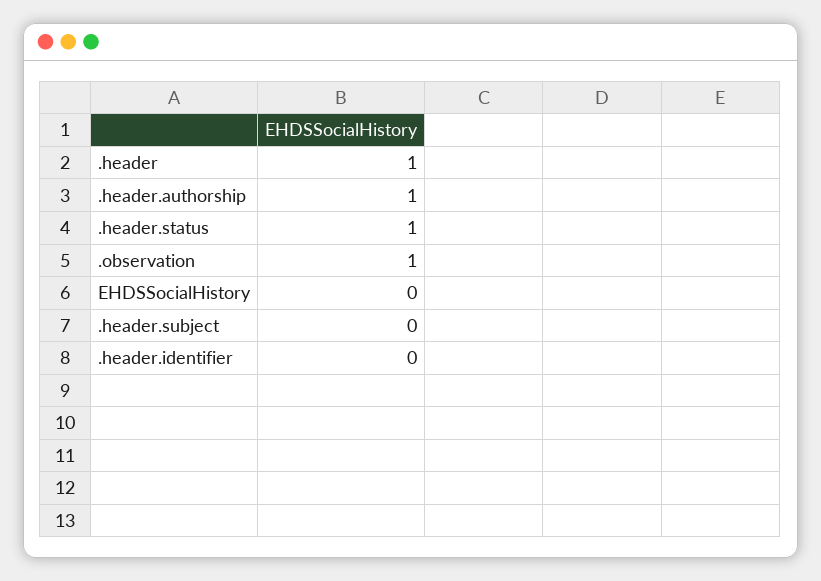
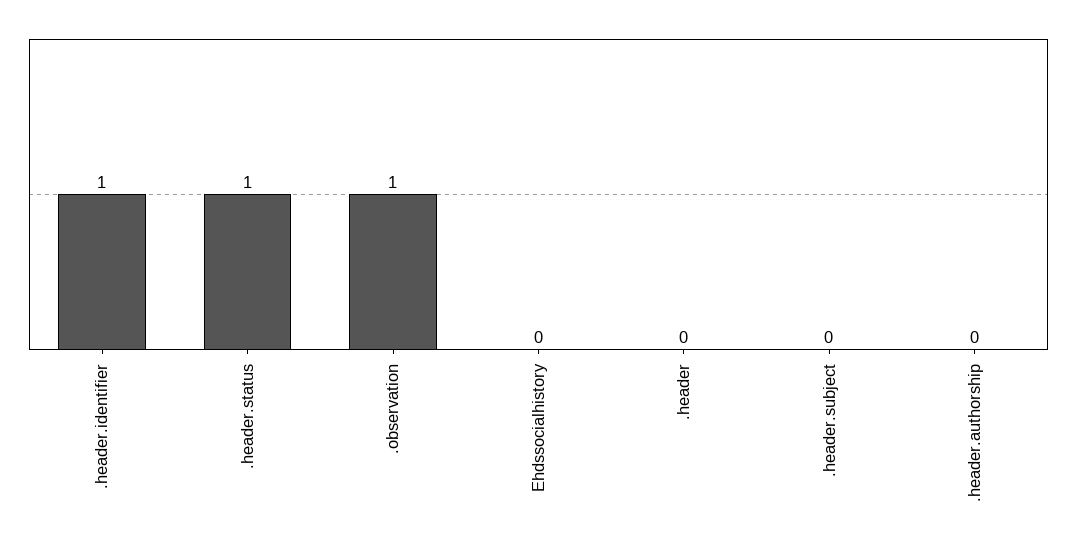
  {
-   ".header": 1,
+   ".header": 0,
-   ".header.authorship": 1,
+   ".header.authorship": 0,
    ".header.status": 1,
    ".observation": 1,
    "EHDSSocialHistory": 0,
    ".header.subject": 0,
-   ".header.identifier": 0
+   ".header.identifier": 1
  }

